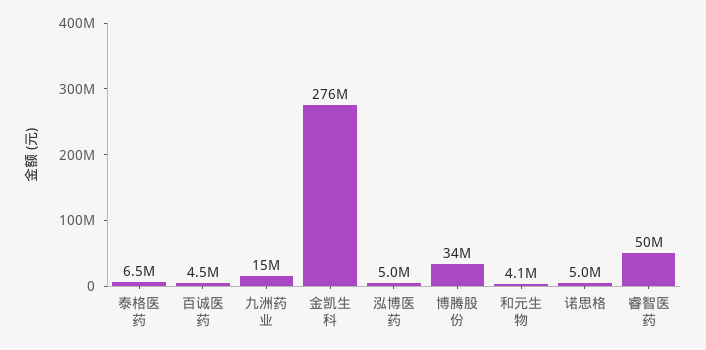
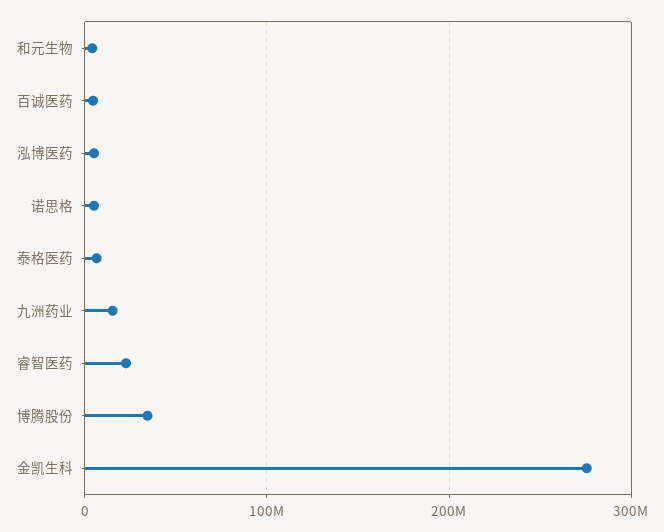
  {
    "泰格医药": 6500000,
    "百诚医药": 4500000,
    "九洲药业": 15000000,
    "金凯生科": 276000000,
    "泓博医药": 5000000,
    "博腾股份": 34000000,
    "和元生物": 4100000,
    "诺思格": 5000000,
-   "睿智医药": 50000000
+   "睿智医药": 20000000
  }

